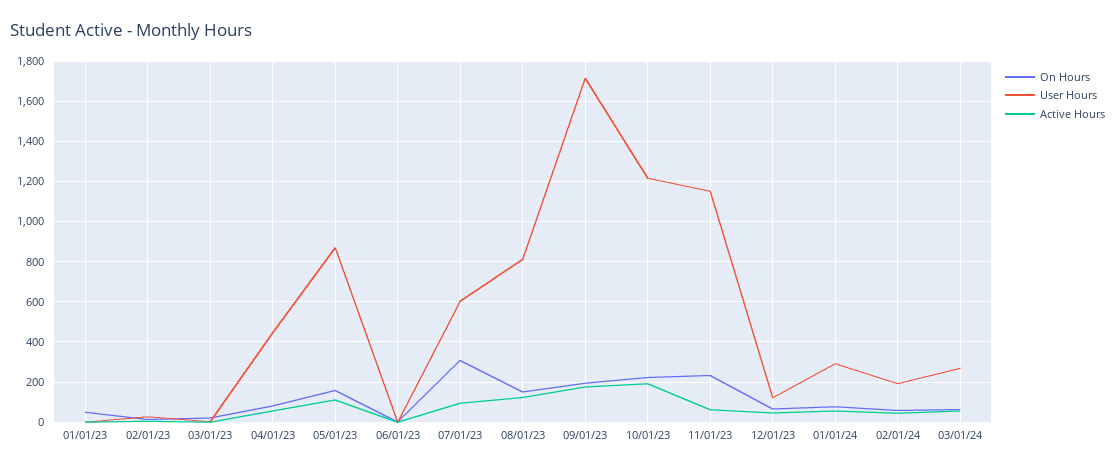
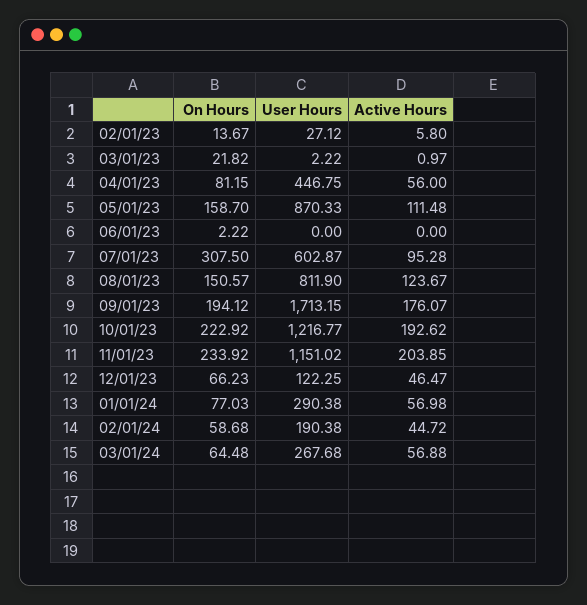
  {
    "On Hours": {
-     "01/01/23": 50,
      "02/01/23": 13.67,
      "03/01/23": 21.82,
      "04/01/23": 81.15,
      "05/01/23": 158.7,
      "06/01/23": 2.22,
      "07/01/23": 307.5,
      "08/01/23": 150.57,
      "09/01/23": 194.12,
      "10/01/23": 222.92,
      "11/01/23": 233.92,
      "12/01/23": 66.23,
      "01/01/24": 77.03,
      "02/01/24": 58.68,
      "03/01/24": 64.48
    },
    "User Hours": {
-     "01/01/23": 0,
      "02/01/23": 27.12,
      "03/01/23": 2.22,
      "04/01/23": 446.75,
      "05/01/23": 870.33,
      "06/01/23": 0,
      "07/01/23": 602.87,
      "08/01/23": 811.9,
      "09/01/23": 1713.15,
      "10/01/23": 1216.77,
      "11/01/23": 1151.02,
      "12/01/23": 122.25,
      "01/01/24": 290.38,
      "02/01/24": 190.38,
      "03/01/24": 267.68
    },
    "Active Hours": {
-     "01/01/23": 0,
      "02/01/23": 5.8,
      "03/01/23": 0.97,
      "04/01/23": 56,
      "05/01/23": 111.48,
      "06/01/23": 0,
      "07/01/23": 95.28,
      "08/01/23": 123.67,
      "09/01/23": 176.07,
      "10/01/23": 192.62,
-     "11/01/23": 50,
+     "11/01/23": 203.85,
      "12/01/23": 46.47,
      "01/01/24": 56.98,
      "02/01/24": 44.72,
      "03/01/24": 56.88
    }
  }

